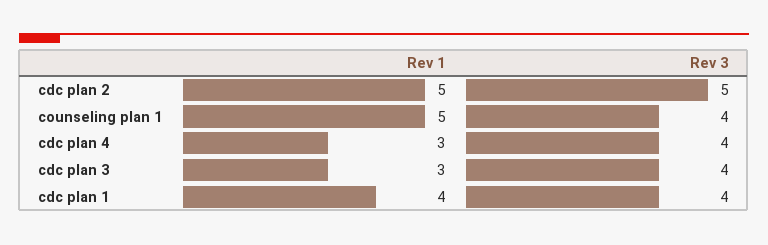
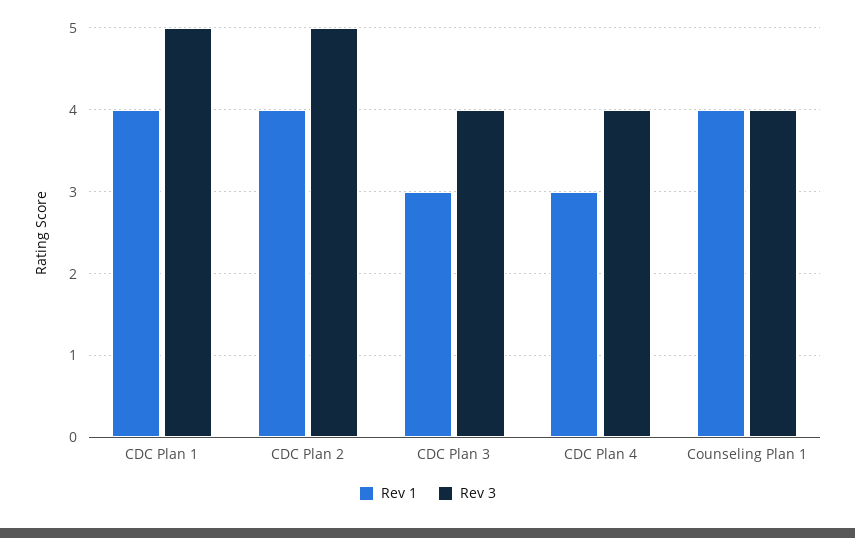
  {
    "Rev 1": {
-     "cdc plan 2": 5,
+     "cdc plan 2": 4,
-     "counseling plan 1": 5,
+     "counseling plan 1": 4,
      "cdc plan 4": 3,
      "cdc plan 3": 3,
      "cdc plan 1": 4
    },
    "Rev 3": {
      "cdc plan 2": 5,
      "counseling plan 1": 4,
      "cdc plan 4": 4,
      "cdc plan 3": 4,
-     "cdc plan 1": 4
+     "cdc plan 1": 5
    }
  }

